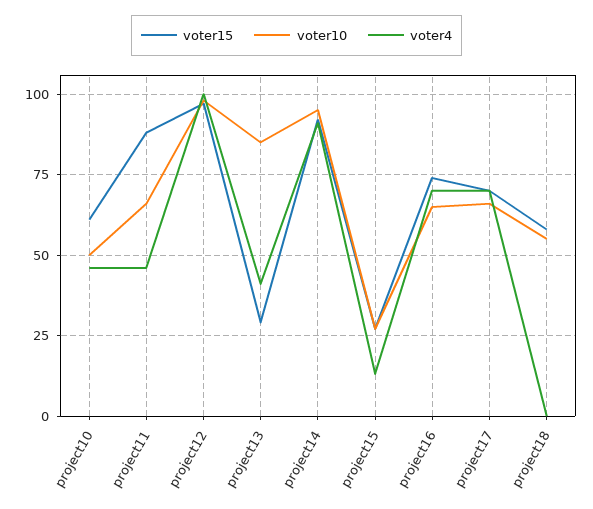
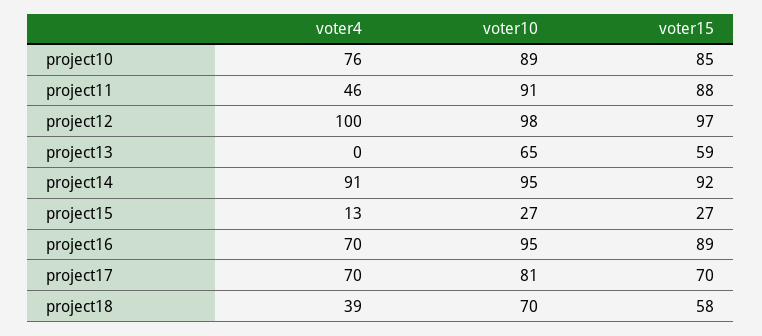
  {
    "voter15": {
-     "project10": 60,
+     "project10": 85,
      "project11": 88,
      "project12": 97,
-     "project13": 30,
+     "project13": 59,
      "project14": 92,
      "project15": 27,
-     "project16": 75,
+     "project16": 89,
      "project17": 70,
      "project18": 58
    },
    "voter10": {
-     "project10": 50,
+     "project10": 89,
-     "project11": 65,
+     "project11": 91,
      "project12": 98,
-     "project13": 85,
+     "project13": 65,
      "project14": 95,
      "project15": 27,
-     "project16": 65,
+     "project16": 95,
-     "project17": 65,
+     "project17": 81,
-     "project18": 55
+     "project18": 70
    },
    "voter4": {
-     "project10": 45,
+     "project10": 76,
      "project11": 46,
      "project12": 100,
-     "project13": 40,
+     "project13": 0,
      "project14": 91,
      "project15": 13,
      "project16": 70,
      "project17": 70,
-     "project18": 0
+     "project18": 39
    }
  }

